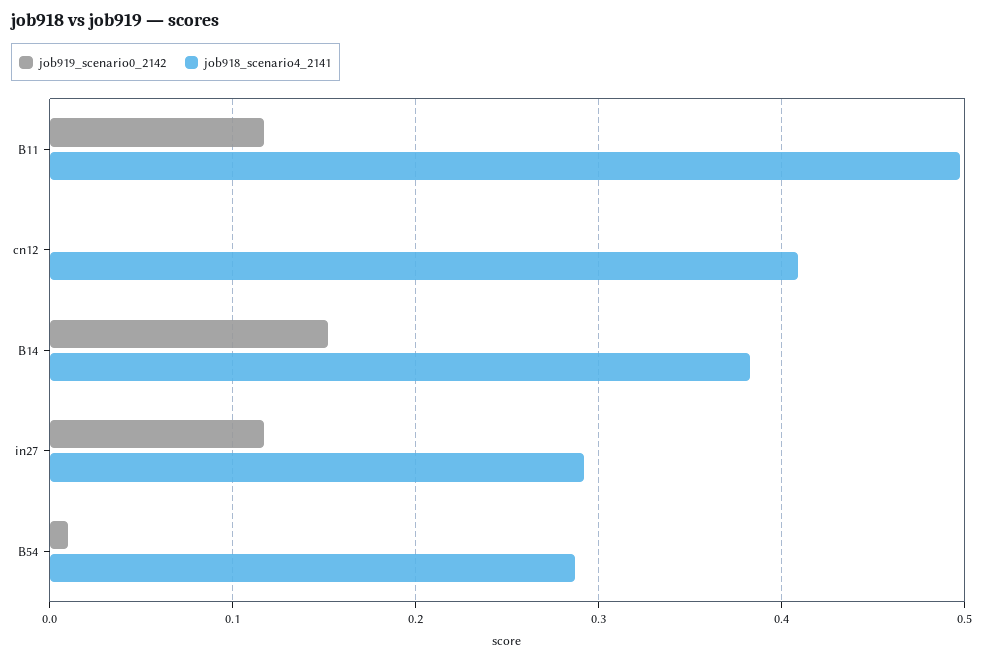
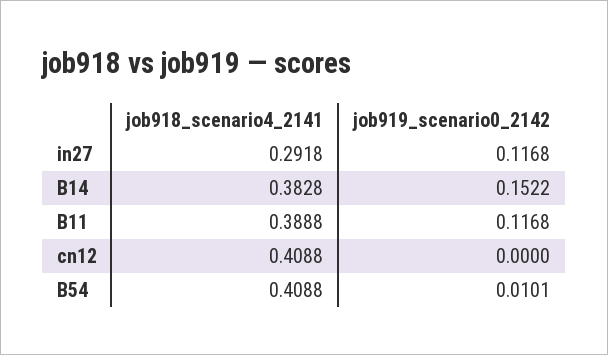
  {
    "job919_scenario0_2142": {
      "B11": 0.1168,
      "cn12": 0,
      "B14": 0.1522,
      "in27": 0.1168,
      "B54": 0.0101
    },
    "job918_scenario4_2141": {
-     "B11": 0.5,
+     "B11": 0.3888,
      "cn12": 0.4088,
      "B14": 0.3828,
      "in27": 0.2918,
-     "B54": 0.29
+     "B54": 0.4088
    }
  }

